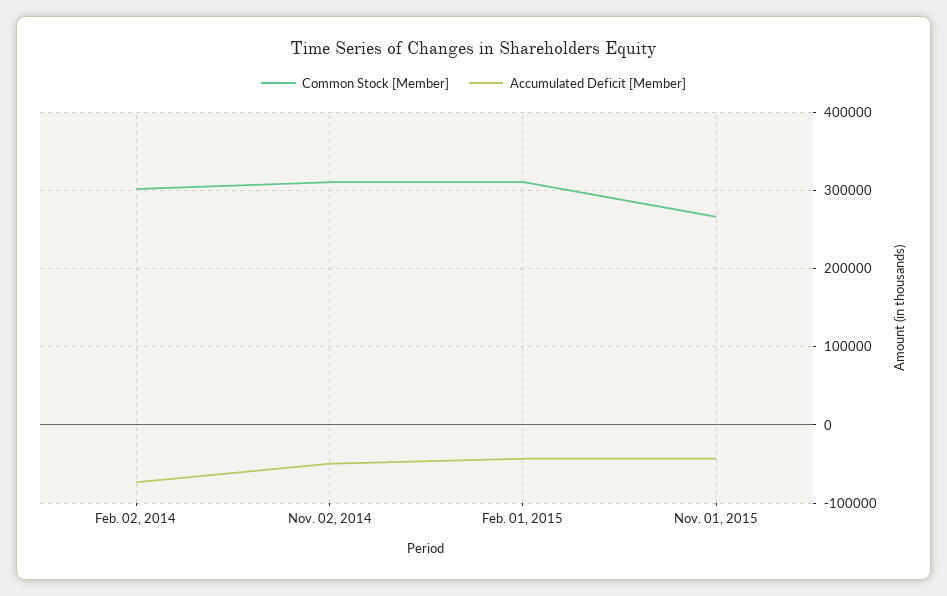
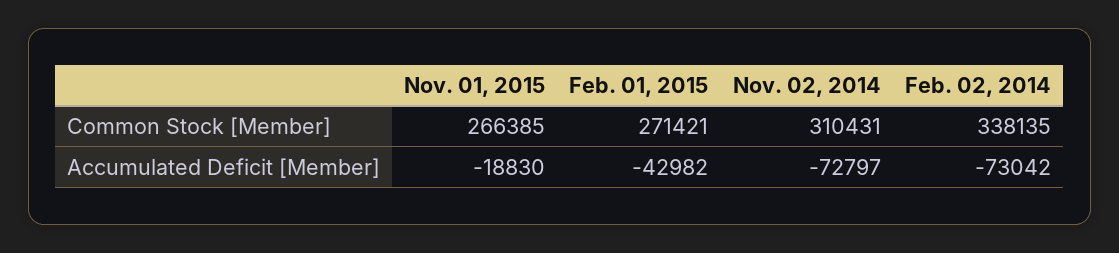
  {
    "Common Stock [Member]": {
-     "Feb. 02, 2014": 300000,
+     "Feb. 02, 2014": 338135,
      "Nov. 02, 2014": 310431,
-     "Feb. 01, 2015": 310000,
+     "Feb. 01, 2015": 271421,
      "Nov. 01, 2015": 266385
    },
    "Accumulated Deficit [Member]": {
      "Feb. 02, 2014": -73042,
-     "Nov. 02, 2014": -50000,
+     "Nov. 02, 2014": -72797,
      "Feb. 01, 2015": -42982,
-     "Nov. 01, 2015": -40000
+     "Nov. 01, 2015": -18830
    }
  }

